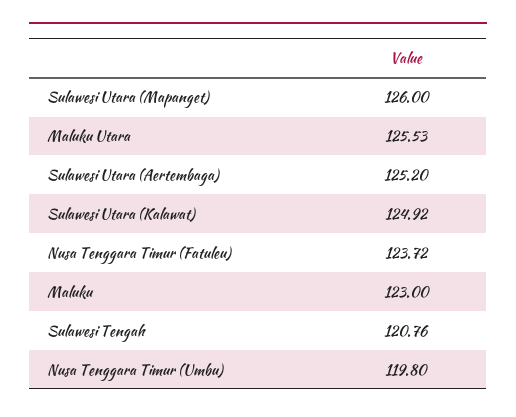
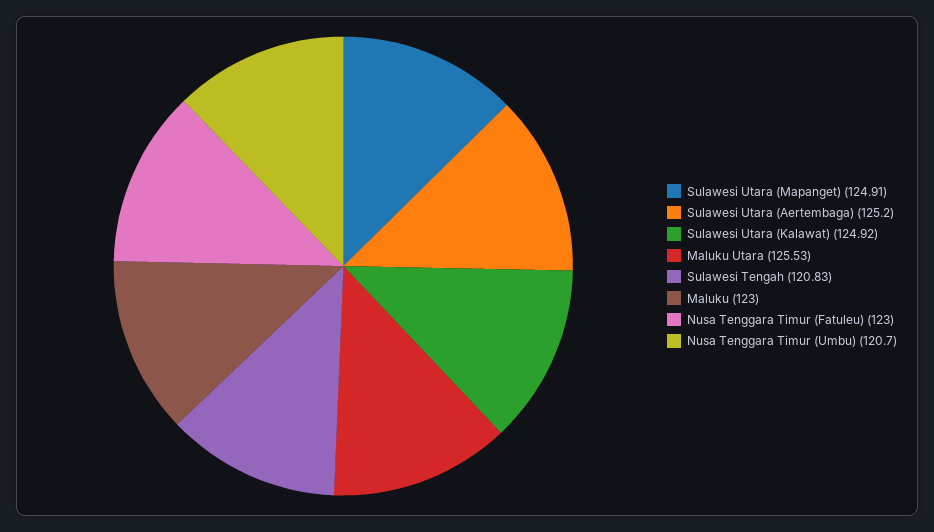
  {
-   "Sulawesi Utara (Mapanget)": 126,
+   "Sulawesi Utara (Mapanget)": 124.91,
    "Maluku Utara": 125.53,
    "Sulawesi Utara (Aertembaga)": 125.2,
    "Sulawesi Utara (Kalawat)": 124.92,
-   "Nusa Tenggara Timur (Fatuleu)": 123.72,
+   "Nusa Tenggara Timur (Fatuleu)": 123,
    "Maluku": 123,
-   "Sulawesi Tengah": 120.76,
+   "Sulawesi Tengah": 120.83,
-   "Nusa Tenggara Timur (Umbu)": 119.8
+   "Nusa Tenggara Timur (Umbu)": 120.7
  }

